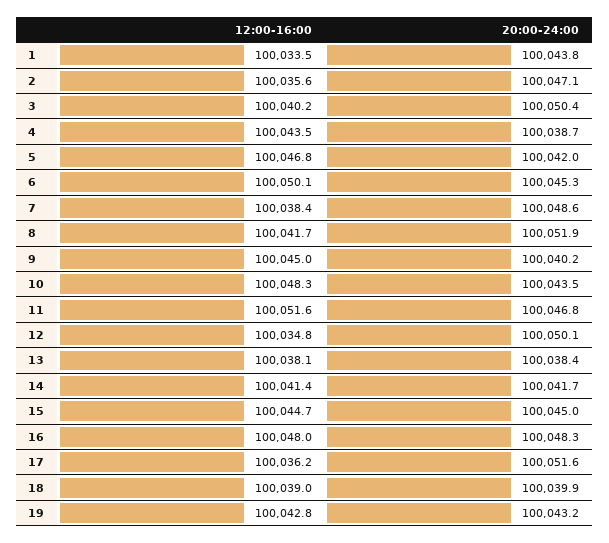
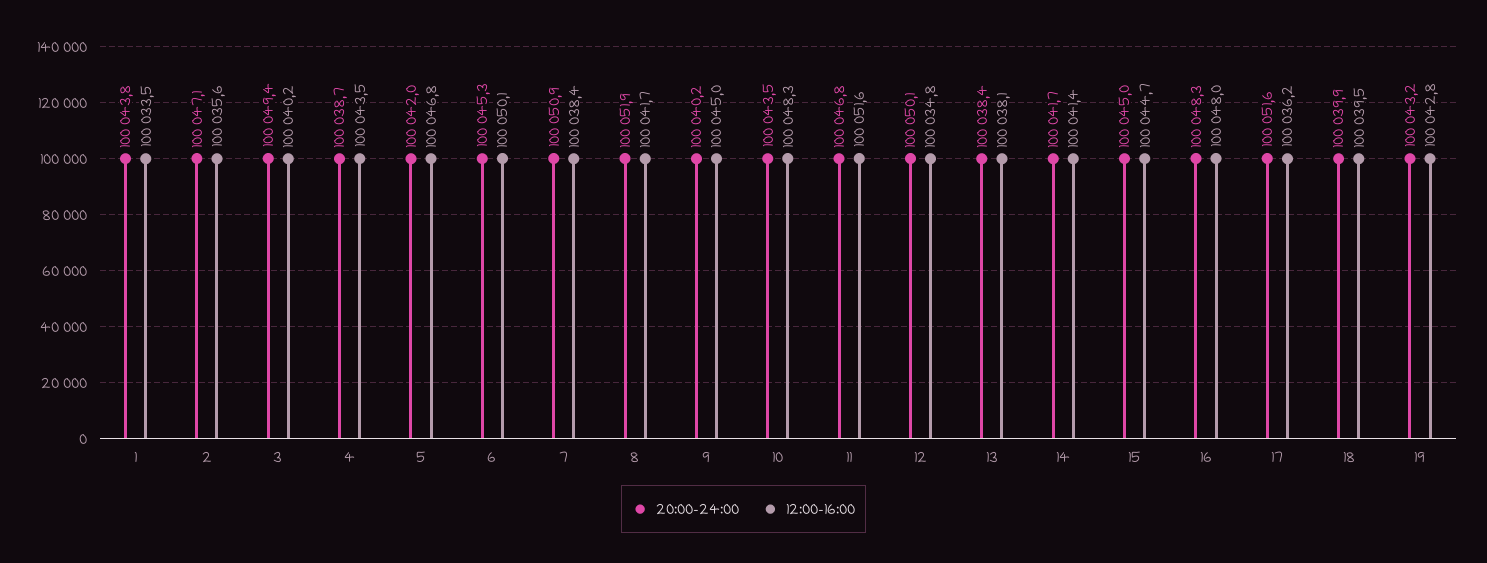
  {
    "12:00-16:00": {
      "1": 100033.5,
      "2": 100035.6,
      "3": 100040.2,
      "4": 100043.5,
      "5": 100046.8,
      "6": 100050.1,
      "7": 100038.4,
      "8": 100041.7,
      "9": 100045,
      "10": 100048.3,
      "11": 100051.6,
      "12": 100034.8,
      "13": 100038.1,
      "14": 100041.4,
      "15": 100044.7,
      "16": 100048,
      "17": 100036.2,
-     "18": 100039,
+     "18": 100039.5,
      "19": 100042.8
    },
    "20:00-24:00": {
      "1": 100043.8,
      "2": 100047.1,
-     "3": 100050.4,
+     "3": 100049.4,
      "4": 100038.7,
      "5": 100042,
      "6": 100045.3,
-     "7": 100048.6,
+     "7": 100050.9,
      "8": 100051.9,
      "9": 100040.2,
      "10": 100043.5,
      "11": 100046.8,
      "12": 100050.1,
      "13": 100038.4,
      "14": 100041.7,
      "15": 100045,
      "16": 100048.3,
      "17": 100051.6,
      "18": 100039.9,
      "19": 100043.2
    }
  }

